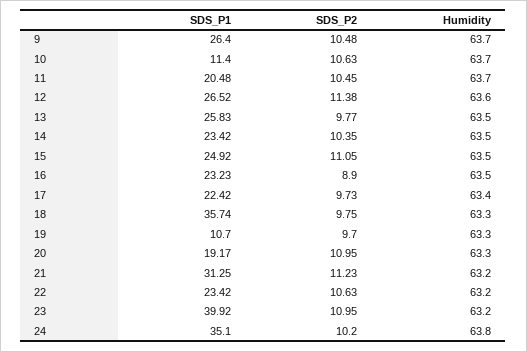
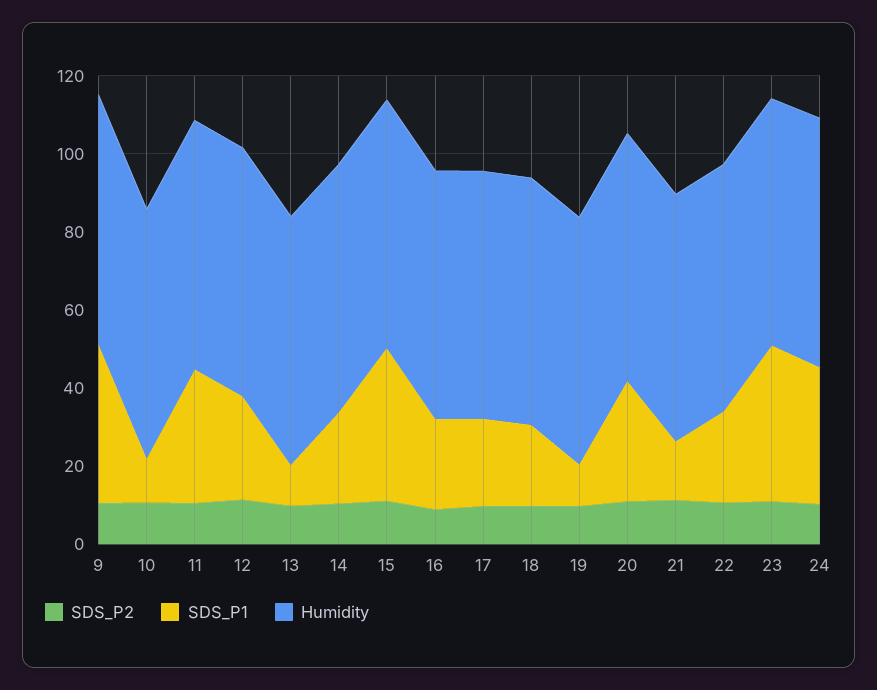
  {
    "SDS_P1": {
-     "9": 26.4,
+     "9": 40,
      "10": 11.4,
-     "11": 20.48,
+     "11": 35,
      "12": 26.52,
-     "13": 25.83,
+     "13": 10,
      "14": 23.42,
-     "15": 24.92,
+     "15": 40,
      "16": 23.23,
      "17": 22.42,
-     "18": 35.74,
+     "18": 20,
      "19": 10.7,
-     "20": 19.17,
+     "20": 30,
-     "21": 31.25,
+     "21": 15,
      "22": 23.42,
      "23": 39.92,
      "24": 35.1
    },
    "SDS_P2": {
      "9": 10.48,
      "10": 10.63,
      "11": 10.45,
      "12": 11.38,
      "13": 9.77,
      "14": 10.35,
      "15": 11.05,
      "16": 8.9,
      "17": 9.73,
      "18": 9.75,
      "19": 9.7,
      "20": 10.95,
      "21": 11.23,
      "22": 10.63,
      "23": 10.95,
      "24": 10.2
    },
    "Humidity": {
      "9": 63.7,
      "10": 63.7,
      "11": 63.7,
      "12": 63.6,
      "13": 63.5,
      "14": 63.5,
      "15": 63.5,
      "16": 63.5,
      "17": 63.4,
      "18": 63.3,
      "19": 63.3,
      "20": 63.3,
      "21": 63.2,
      "22": 63.2,
      "23": 63.2,
      "24": 63.8
    }
  }

